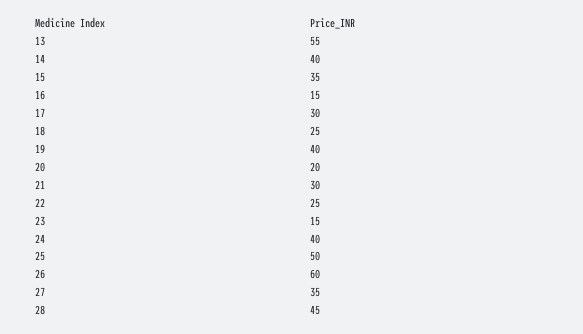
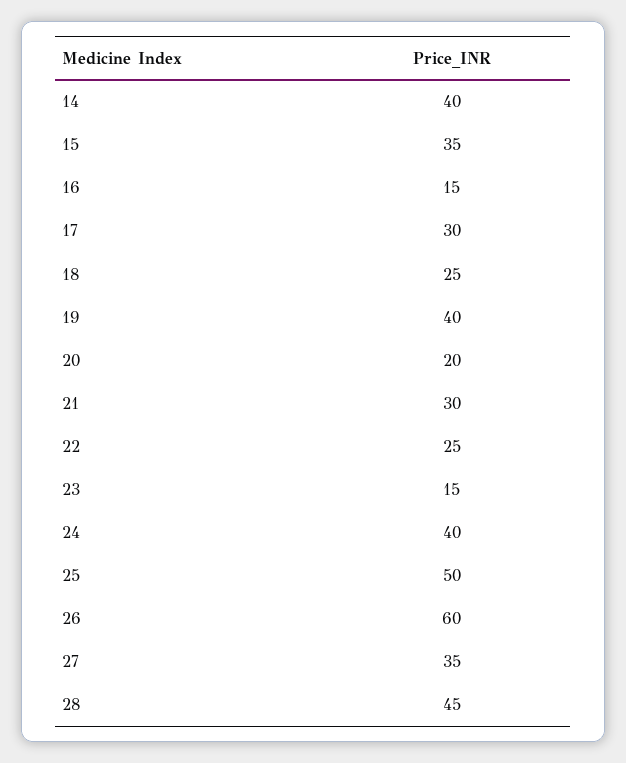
  {
-   "13": 55,
    "14": 40,
    "15": 35,
    "16": 15,
    "17": 30,
    "18": 25,
    "19": 40,
    "20": 20,
    "21": 30,
    "22": 25,
    "23": 15,
    "24": 40,
    "25": 50,
    "26": 60,
    "27": 35,
    "28": 45
  }

